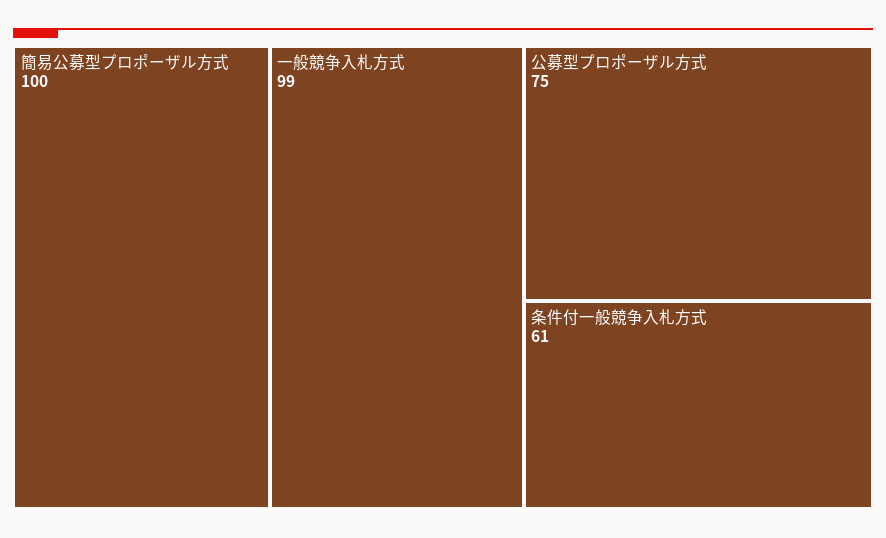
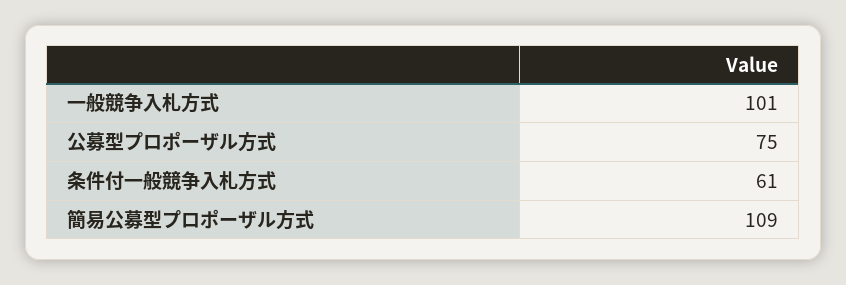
  {
-   "簡易公募型プロポーザル方式": 100,
+   "簡易公募型プロポーザル方式": 109,
-   "一般競争入札方式": 99,
+   "一般競争入札方式": 101,
    "公募型プロポーザル方式": 75,
    "条件付一般競争入札方式": 61
  }

